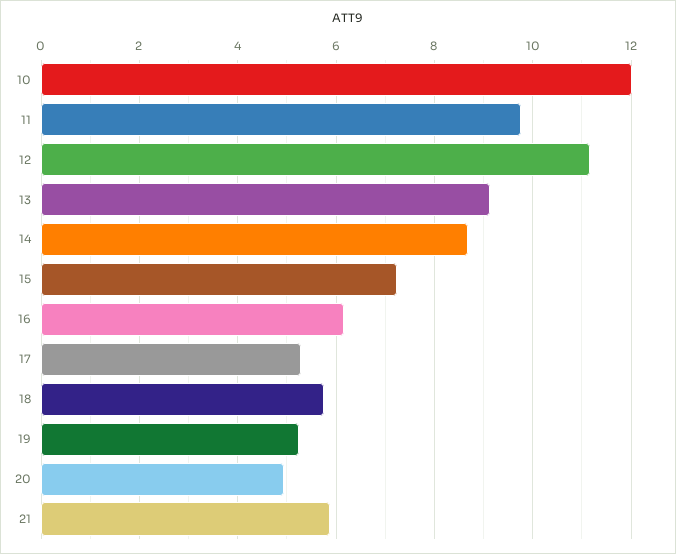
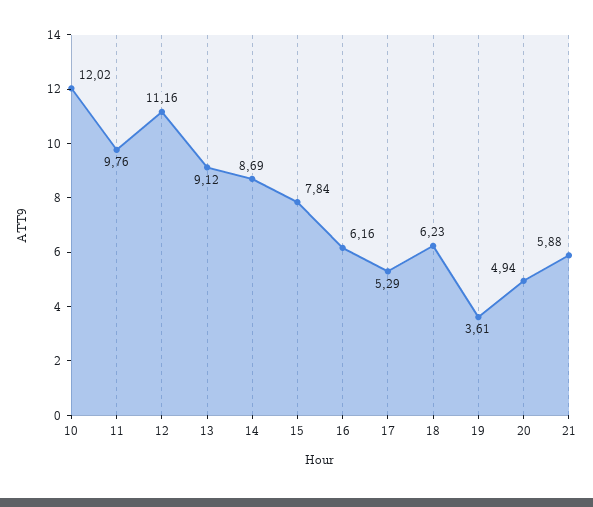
  {
    "10": 12.02,
    "11": 9.76,
    "12": 11.16,
    "13": 9.12,
    "14": 8.69,
-   "15": 7.2,
+   "15": 7.84,
    "16": 6.16,
    "17": 5.29,
-   "18": 5.8,
+   "18": 6.23,
-   "19": 5.2,
+   "19": 3.61,
    "20": 4.94,
    "21": 5.88
  }

